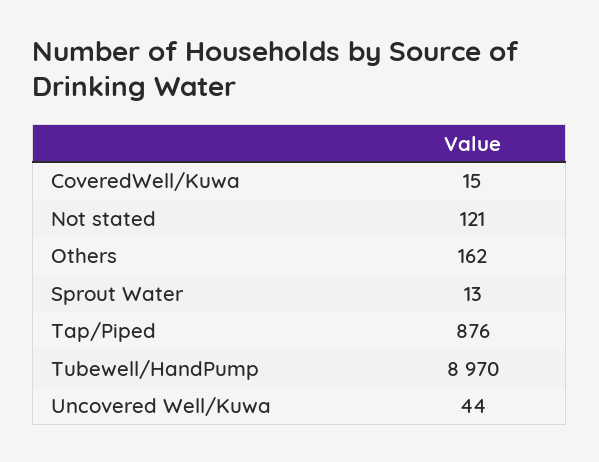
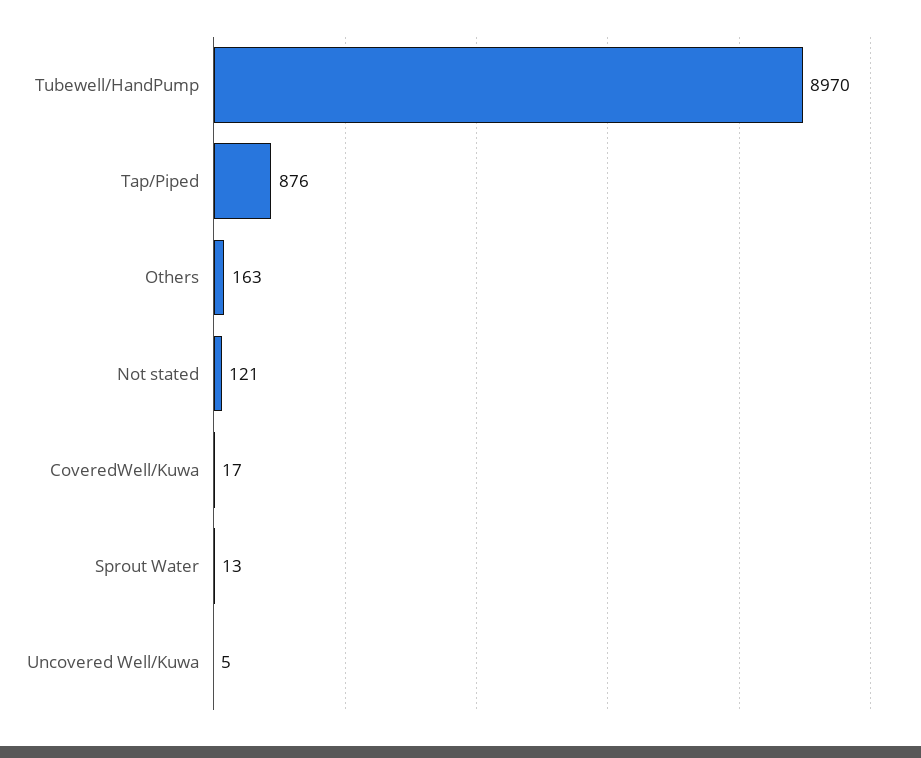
  {
-   "CoveredWell/Kuwa": 15,
+   "CoveredWell/Kuwa": 17,
    "Not stated": 121,
-   "Others": 162,
+   "Others": 163,
    "Sprout Water": 13,
    "Tap/Piped": 876,
    "Tubewell/HandPump": 8970,
-   "Uncovered Well/Kuwa": 44
+   "Uncovered Well/Kuwa": 5
  }

